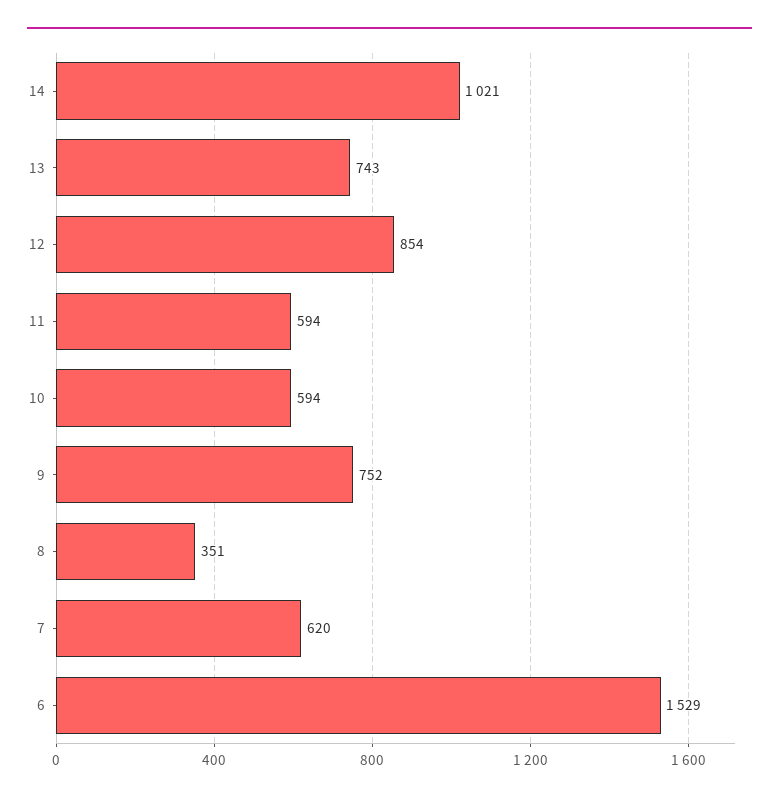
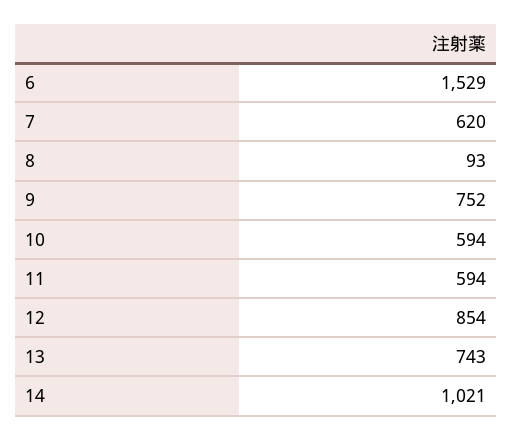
  {
    "14": 1021,
    "13": 743,
    "12": 854,
    "11": 594,
    "10": 594,
    "9": 752,
-   "8": 351,
+   "8": 93,
    "7": 620,
    "6": 1529
  }

